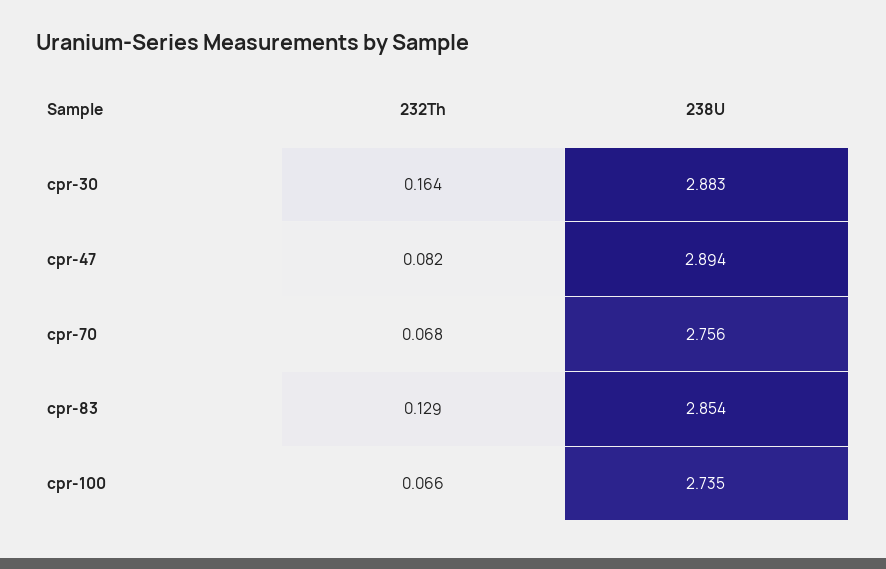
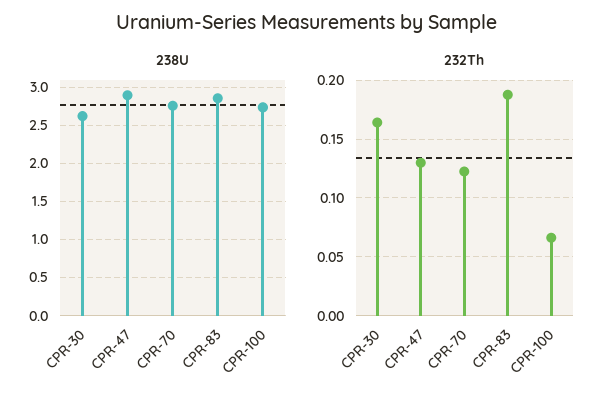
  {
    "232Th": {
      "cpr-30": 0.164,
-     "cpr-47": 0.082,
+     "cpr-47": 0.13,
-     "cpr-70": 0.068,
+     "cpr-70": 0.12,
-     "cpr-83": 0.129,
+     "cpr-83": 0.19,
      "cpr-100": 0.066
    },
    "238U": {
-     "cpr-30": 2.883,
+     "cpr-30": 2.6,
      "cpr-47": 2.894,
      "cpr-70": 2.756,
      "cpr-83": 2.854,
      "cpr-100": 2.735
    }
  }

